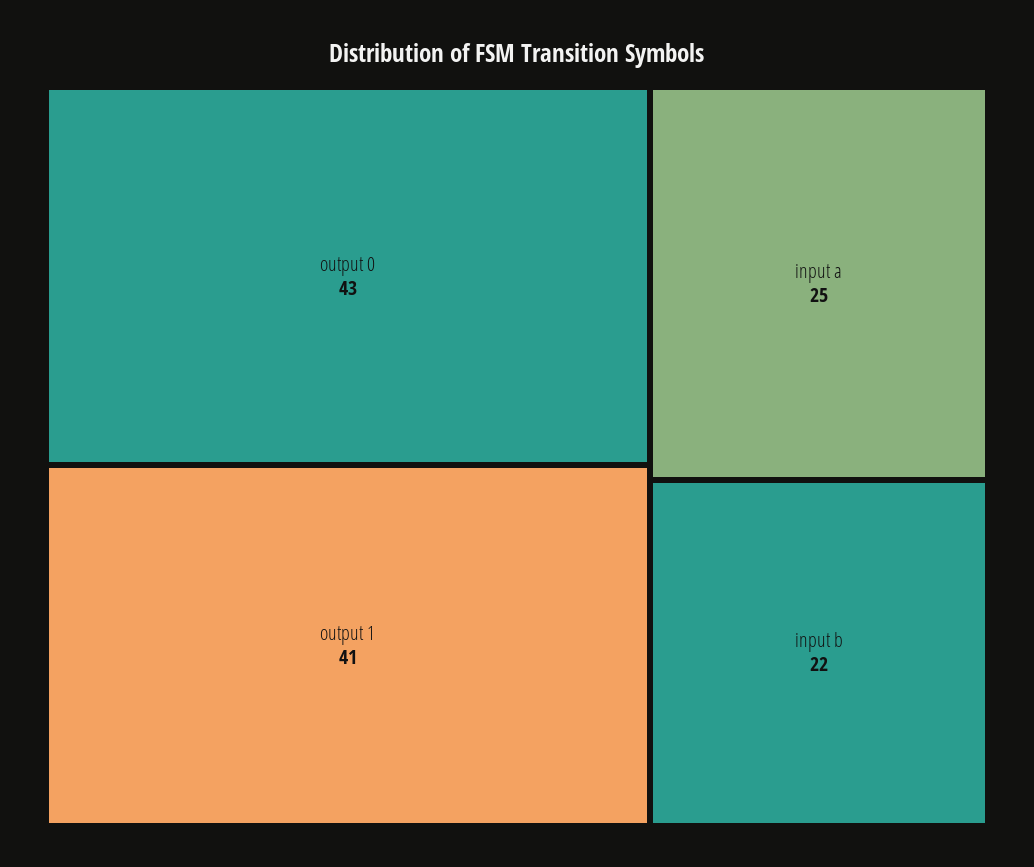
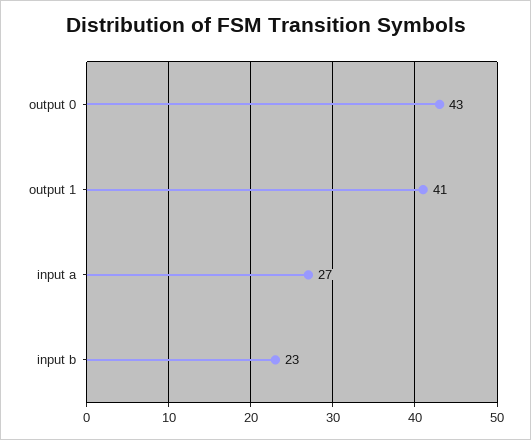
  {
    "output 0": 43,
    "output 1": 41,
-   "input a": 25,
+   "input a": 27,
-   "input b": 22
+   "input b": 23
  }

